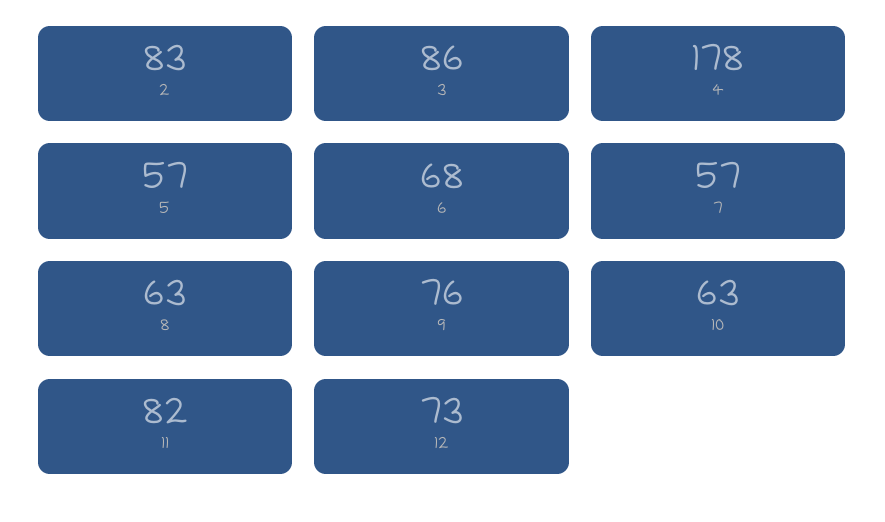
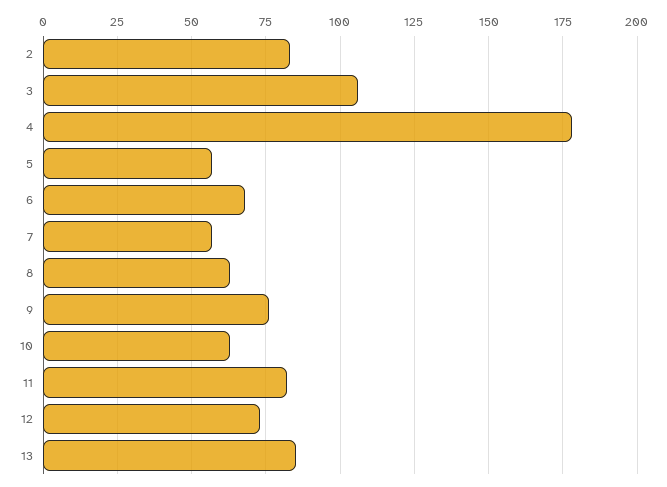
  {
    "2": 83,
-   "3": 86,
+   "3": 105,
    "4": 178,
    "5": 57,
    "6": 68,
    "7": 57,
    "8": 63,
    "9": 76,
    "10": 63,
    "11": 82,
-   "12": 73
+   "12": 73,
+   "13": 85
  }

